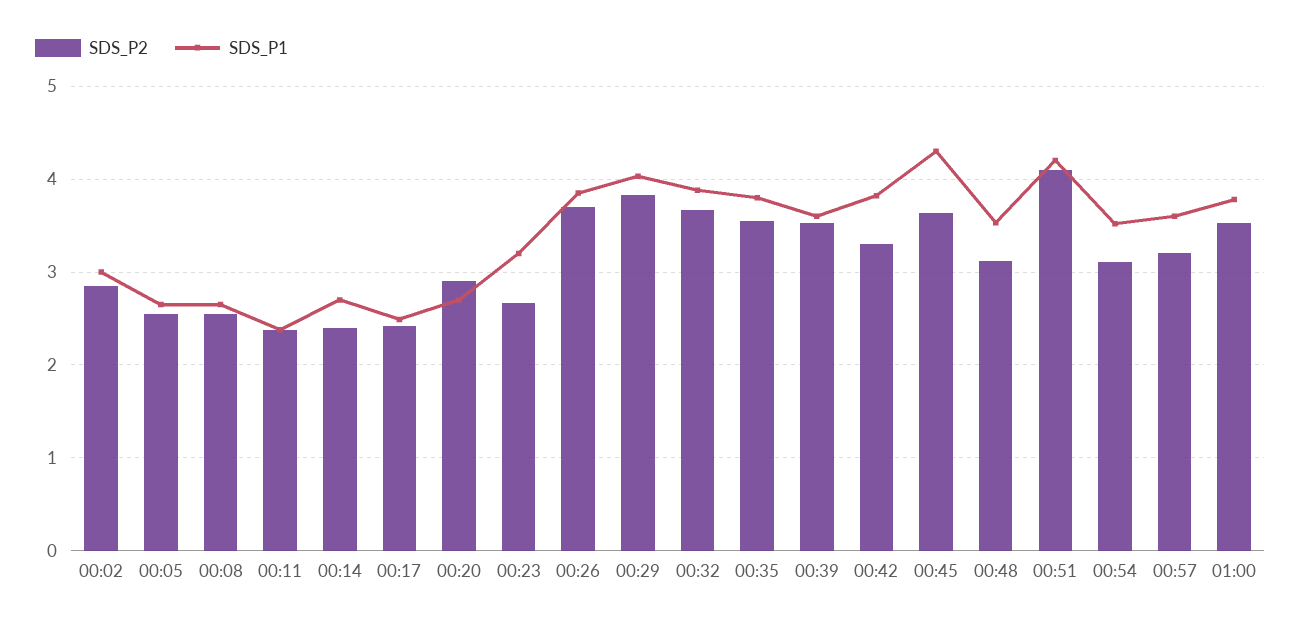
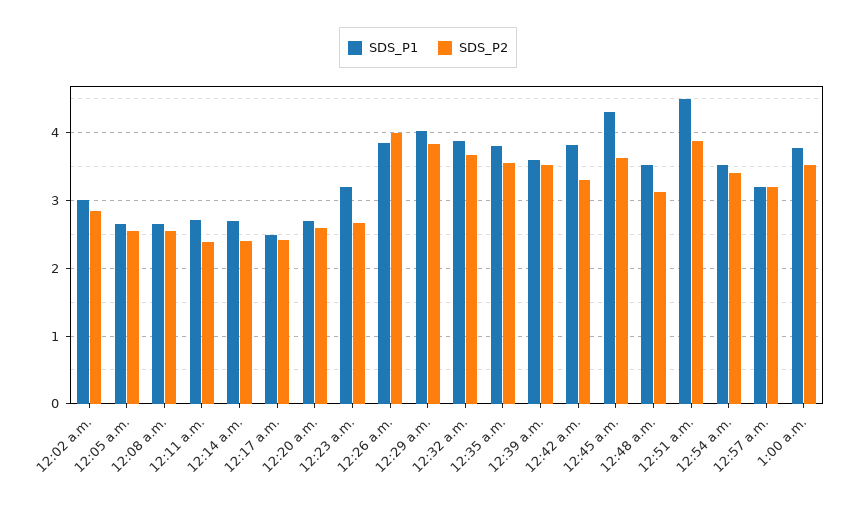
  {
    "SDS_P2": {
      "00:02": 2.9,
      "00:05": 2.6,
      "00:08": 2.6,
      "00:11": 2.4,
      "00:14": 2.4,
      "00:17": 2.4,
-     "00:20": 2.9,
+     "00:20": 2.6,
      "00:23": 2.7,
-     "00:26": 3.7,
+     "00:26": 4,
      "00:29": 3.8,
      "00:32": 3.7,
      "00:35": 3.6,
      "00:39": 3.5,
      "00:42": 3.3,
      "00:45": 3.6,
      "00:48": 3.1,
-     "00:51": 4.1,
+     "00:51": 3.9,
-     "00:54": 3.1,
+     "00:54": 3.4,
      "00:57": 3.2,
      "01:00": 3.5
    },
    "SDS_P1": {
      "00:02": 3,
      "00:05": 2.7,
      "00:08": 2.7,
-     "00:11": 2.4,
+     "00:11": 2.7,
      "00:14": 2.7,
      "00:17": 2.5,
      "00:20": 2.7,
      "00:23": 3.2,
      "00:26": 3.9,
      "00:29": 4,
      "00:32": 3.9,
      "00:35": 3.8,
      "00:39": 3.6,
      "00:42": 3.8,
      "00:45": 4.3,
      "00:48": 3.5,
-     "00:51": 4.2,
+     "00:51": 4.5,
      "00:54": 3.5,
-     "00:57": 3.6,
+     "00:57": 3.2,
      "01:00": 3.8
    }
  }

